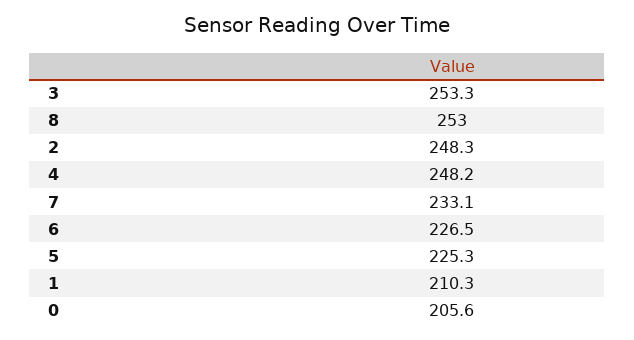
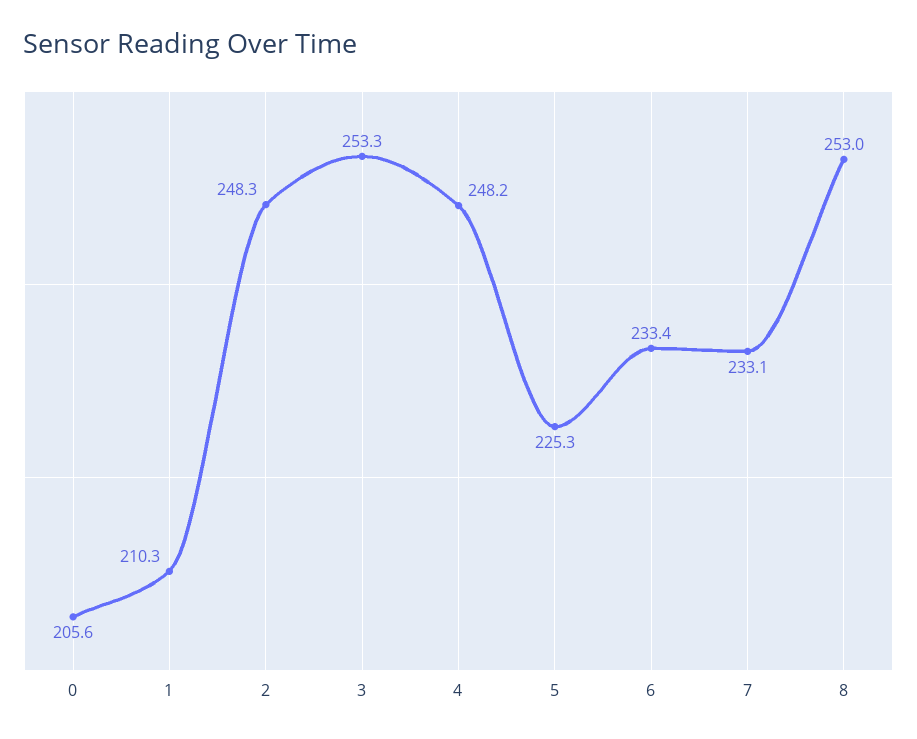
  {
    "3": 253.3,
    "8": 253,
    "2": 248.3,
    "4": 248.2,
    "7": 233.1,
-   "6": 226.5,
+   "6": 233.4,
    "5": 225.3,
    "1": 210.3,
    "0": 205.6
  }

